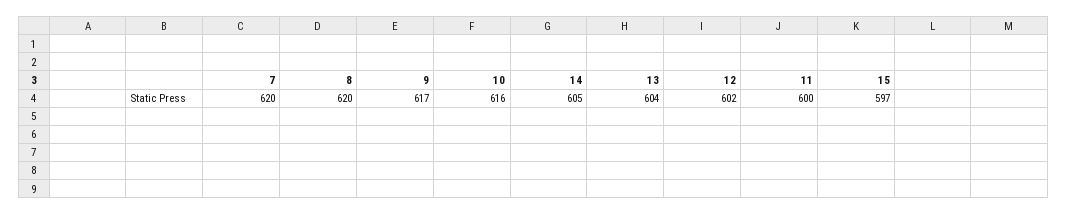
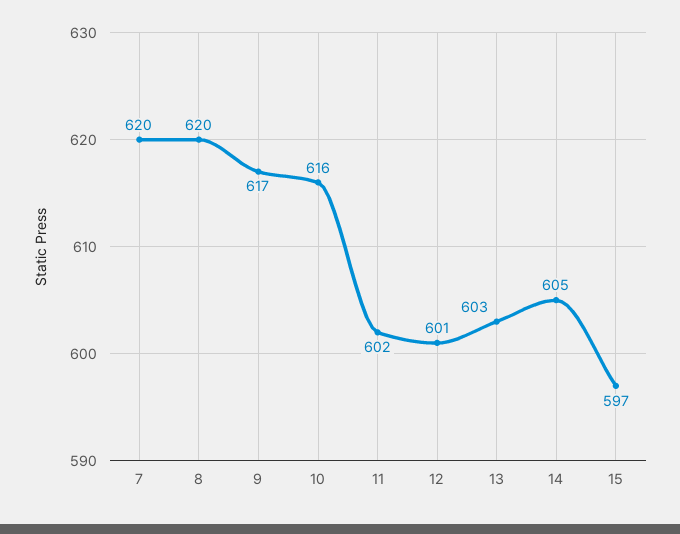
  {
    "7": 620,
    "8": 620,
    "9": 617,
    "10": 616,
    "14": 605,
-   "13": 604,
+   "13": 603,
-   "12": 602,
+   "12": 601,
-   "11": 600,
+   "11": 602,
    "15": 597
  }

